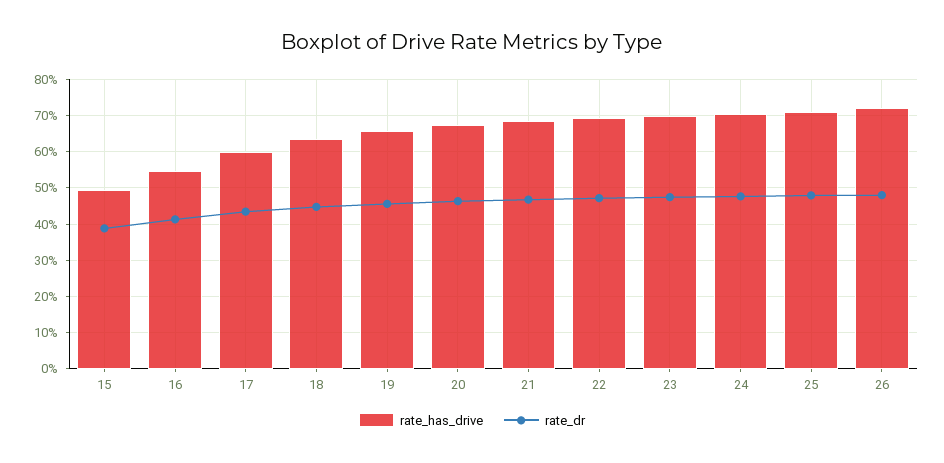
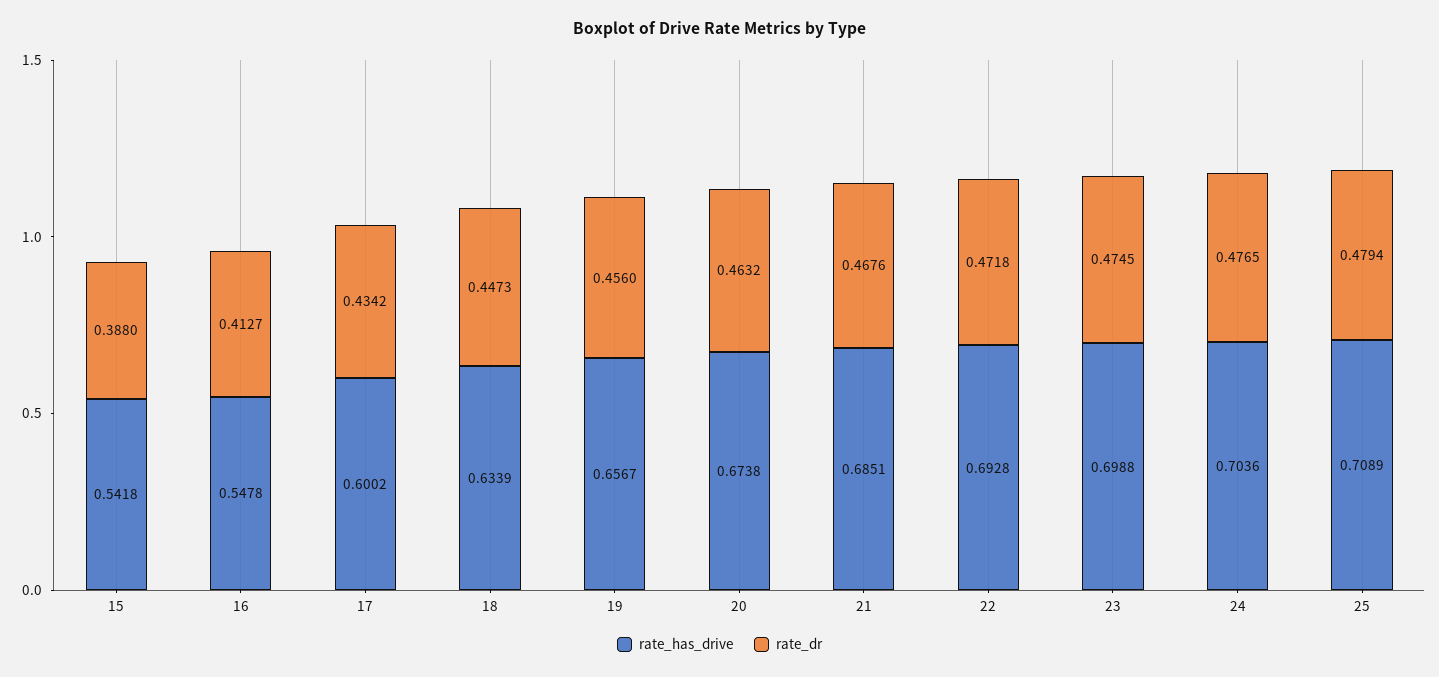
  {
    "rate_has_drive": {
-     "15": 0.5,
+     "15": 0.5418,
      "16": 0.5478,
      "17": 0.6002,
      "18": 0.6339,
      "19": 0.6567,
      "20": 0.6738,
      "21": 0.6851,
      "22": 0.6928,
      "23": 0.6988,
      "24": 0.7036,
-     "25": 0.7089,
+     "25": 0.7089
-     "26": 0.72
    },
    "rate_dr": {
      "15": 0.388,
      "16": 0.4127,
      "17": 0.4342,
      "18": 0.4473,
      "19": 0.456,
      "20": 0.4632,
      "21": 0.4676,
      "22": 0.4718,
      "23": 0.4745,
      "24": 0.4765,
-     "25": 0.4794,
+     "25": 0.4794
-     "26": 0.48
    }
  }

